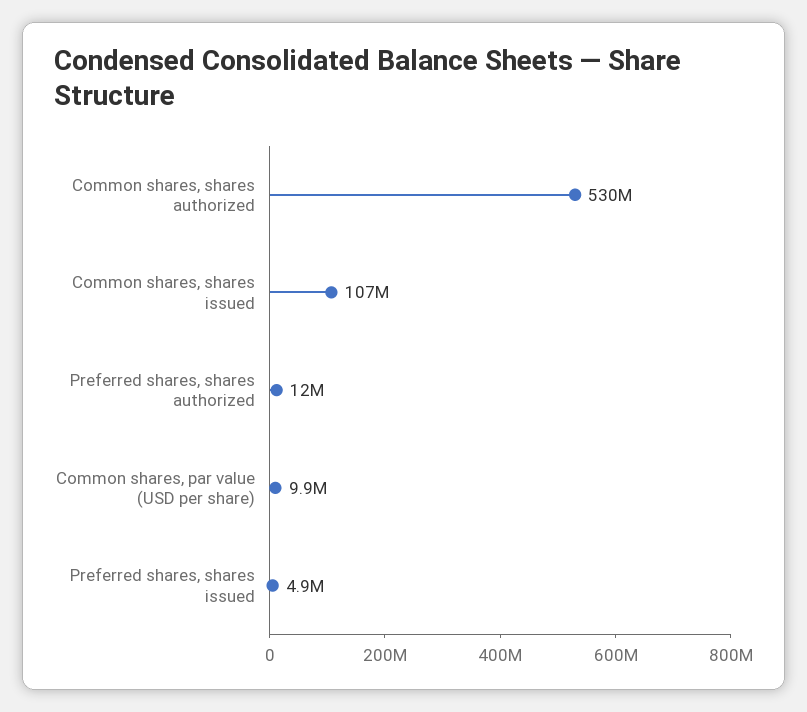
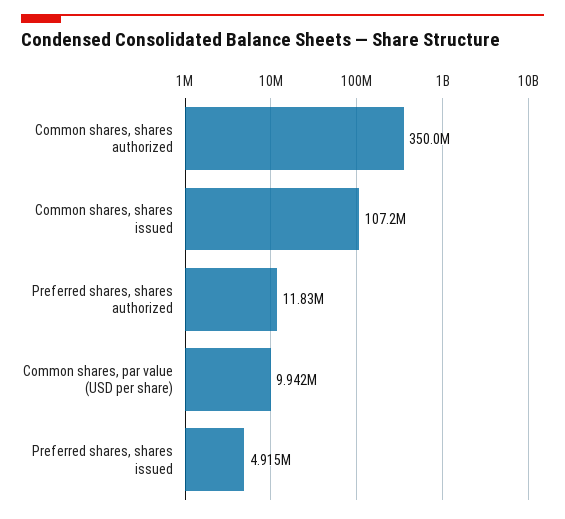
  {
-   "Common shares, shares authorized": 530000000,
+   "Common shares, shares authorized": 350000000,
    "Common shares, shares issued": 107200000,
    "Preferred shares, shares authorized": 11830000,
    "Common shares, par value (USD per share)": 9942000,
    "Preferred shares, shares issued": 4915000
  }

